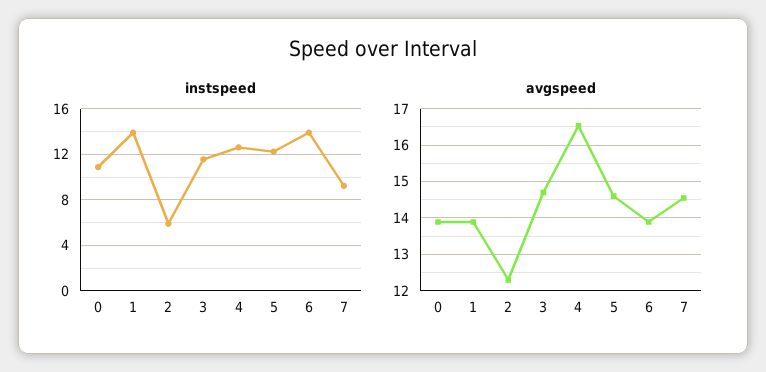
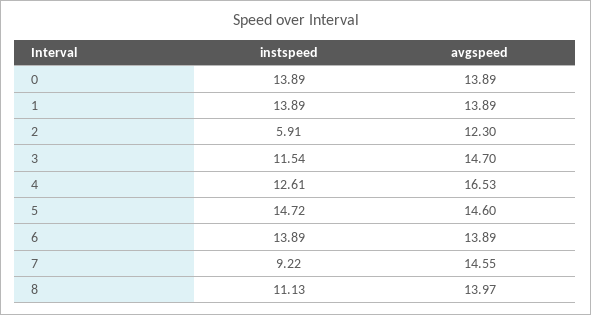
  {
    "instspeed": {
-     "0": 11,
+     "0": 13.89,
      "1": 13.89,
      "2": 5.91,
      "3": 11.54,
      "4": 12.61,
-     "5": 12,
+     "5": 14.72,
      "6": 13.89,
-     "7": 9.22
+     "7": 9.22,
+     "8": 11.13
    },
    "avgspeed": {
      "0": 13.89,
      "1": 13.89,
      "2": 12.3,
      "3": 14.7,
      "4": 16.53,
      "5": 14.6,
      "6": 13.89,
-     "7": 14.55
+     "7": 14.55,
+     "8": 13.97
    }
  }

